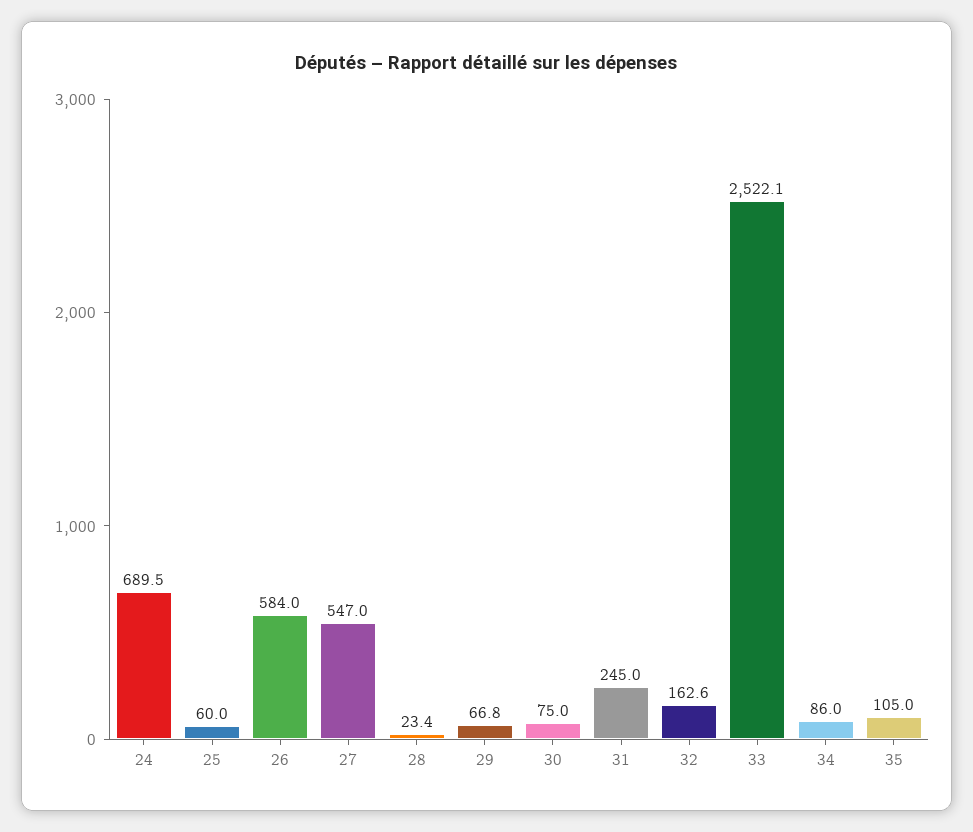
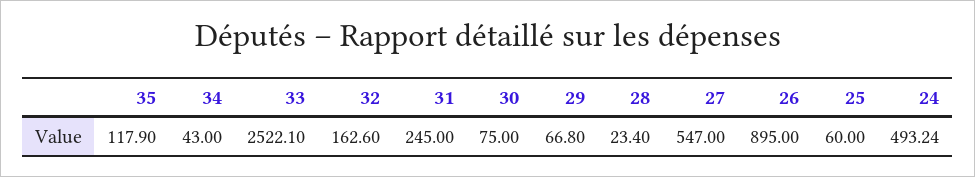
  {
-   "24": 689.5,
+   "24": 493.24,
    "25": 60,
-   "26": 584,
+   "26": 895,
    "27": 547,
    "28": 23.4,
    "29": 66.8,
    "30": 75,
    "31": 245,
    "32": 162.6,
    "33": 2522.1,
-   "34": 86,
+   "34": 43,
-   "35": 105
+   "35": 117.9
  }

